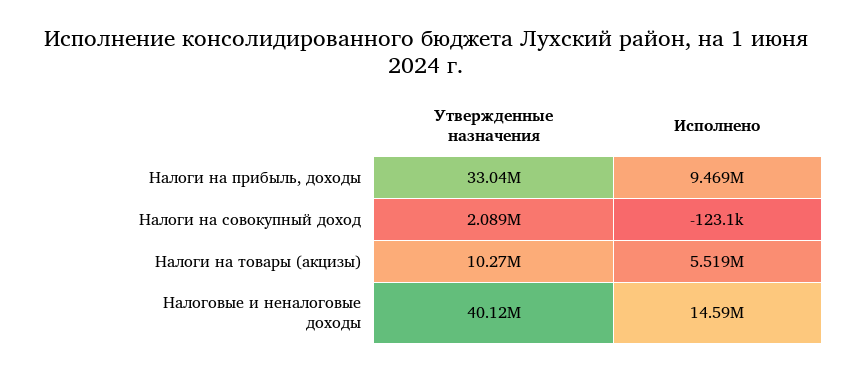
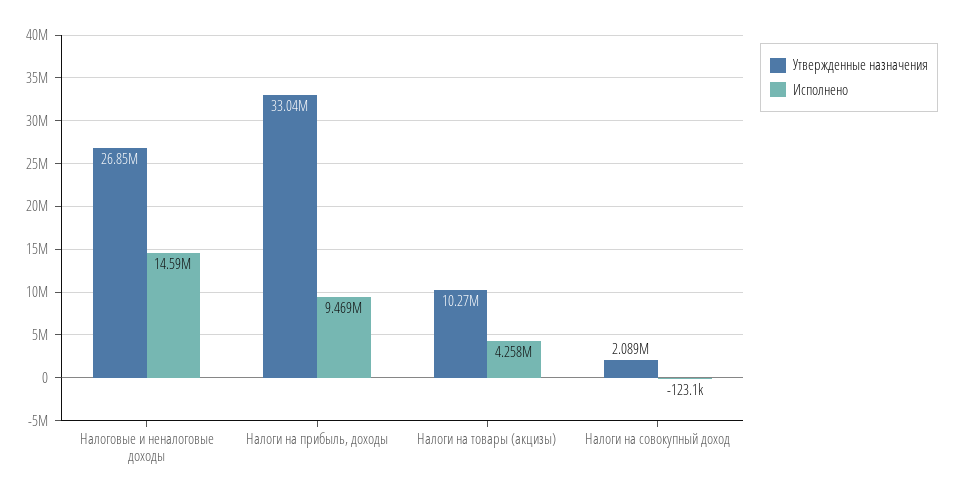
  {
    "Утвержденные назначения": {
      "Налоги на прибыль, доходы": 33040000,
      "Налоги на совокупный доход": 2089000,
      "Налоги на товары (акцизы)": 10270000,
-     "Налоговые и неналоговые доходы": 40120000
+     "Налоговые и неналоговые доходы": 26850000
    },
    "Исполнено": {
      "Налоги на прибыль, доходы": 9469000,
      "Налоги на совокупный доход": -123100,
-     "Налоги на товары (акцизы)": 5519000,
+     "Налоги на товары (акцизы)": 4258000,
      "Налоговые и неналоговые доходы": 14590000
    }
  }

